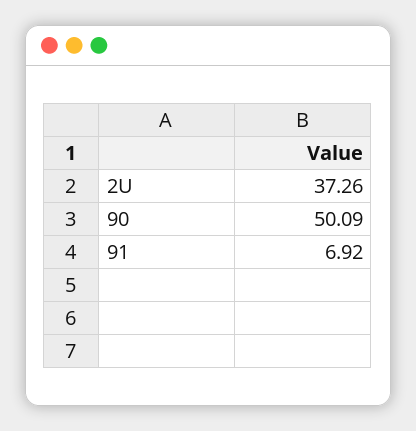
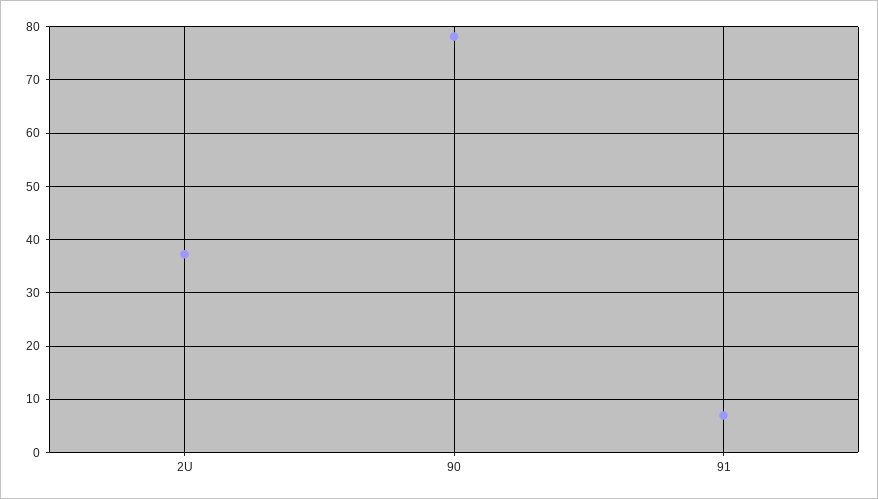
  {
    "2U": 37.26,
-   "90": 50.09,
+   "90": 78,
    "91": 6.92
  }

